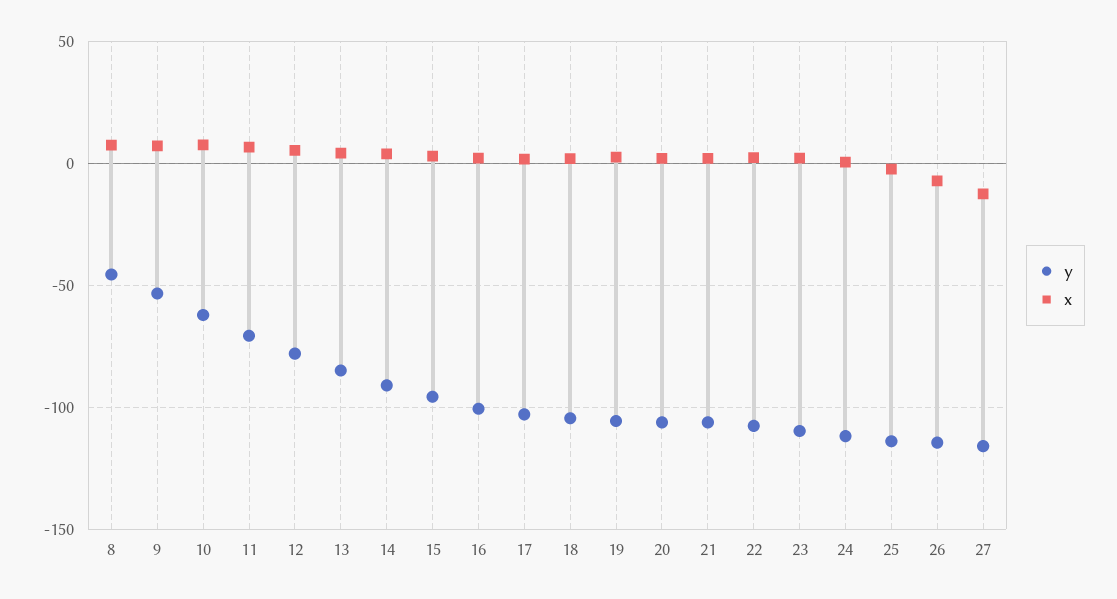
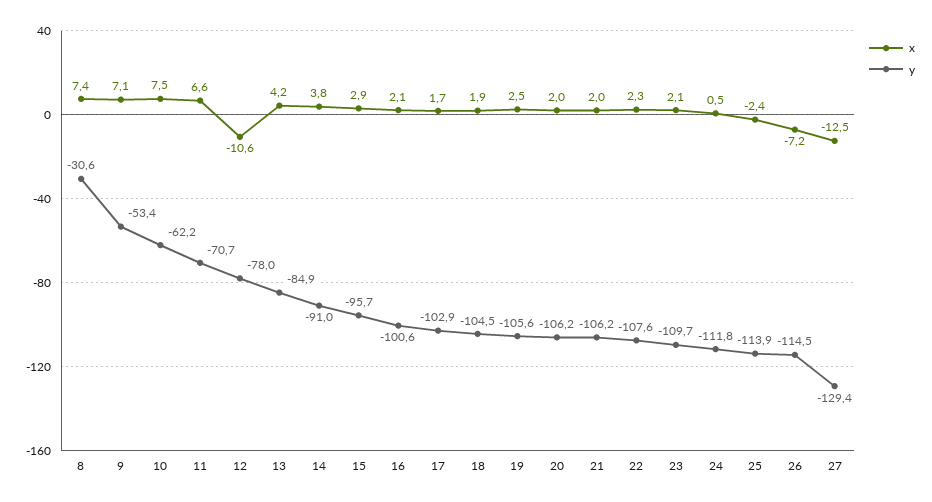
  {
    "y": {
-     "8": -45,
+     "8": -30.6,
      "9": -53.4,
      "10": -62.2,
      "11": -70.7,
      "12": -78,
      "13": -84.9,
      "14": -91,
      "15": -95.7,
      "16": -100.6,
      "17": -102.9,
      "18": -104.5,
      "19": -105.6,
      "20": -106.2,
      "21": -106.2,
      "22": -107.6,
      "23": -109.7,
      "24": -111.8,
      "25": -113.9,
      "26": -114.5,
-     "27": -115
+     "27": -129.4
    },
    "x": {
      "8": 7.4,
      "9": 7.1,
      "10": 7.5,
      "11": 6.6,
-     "12": 5,
+     "12": -10.6,
      "13": 4.2,
      "14": 3.8,
      "15": 2.9,
      "16": 2.1,
      "17": 1.7,
      "18": 1.9,
      "19": 2.5,
      "20": 2,
      "21": 2,
      "22": 2.3,
      "23": 2.1,
      "24": 0.5,
      "25": -2.4,
      "26": -7.2,
      "27": -12.5
    }
  }

